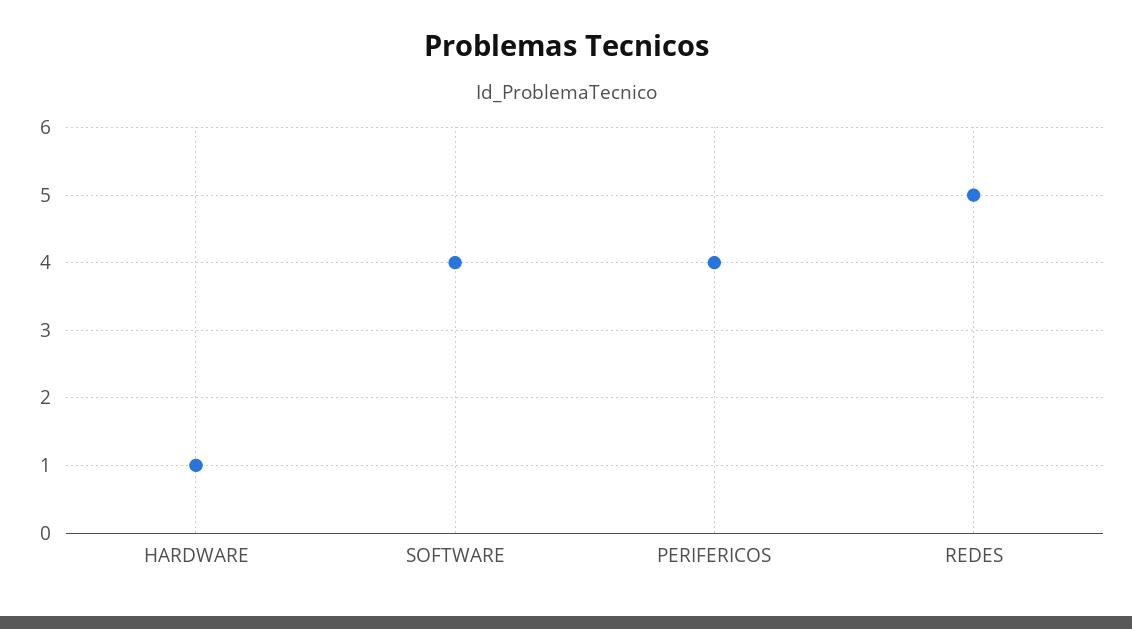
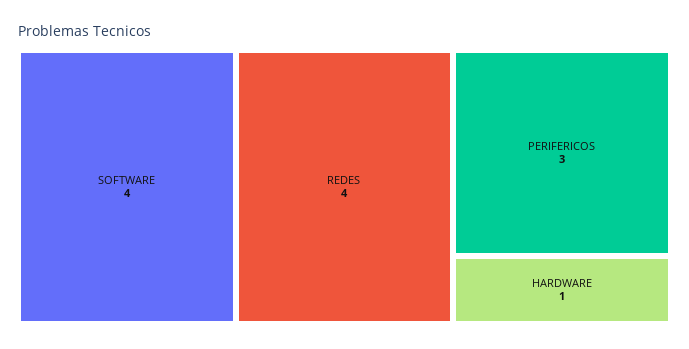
  {
    "HARDWARE": 1,
    "SOFTWARE": 4,
-   "PERIFERICOS": 4,
+   "PERIFERICOS": 3,
-   "REDES": 5
+   "REDES": 4
  }

